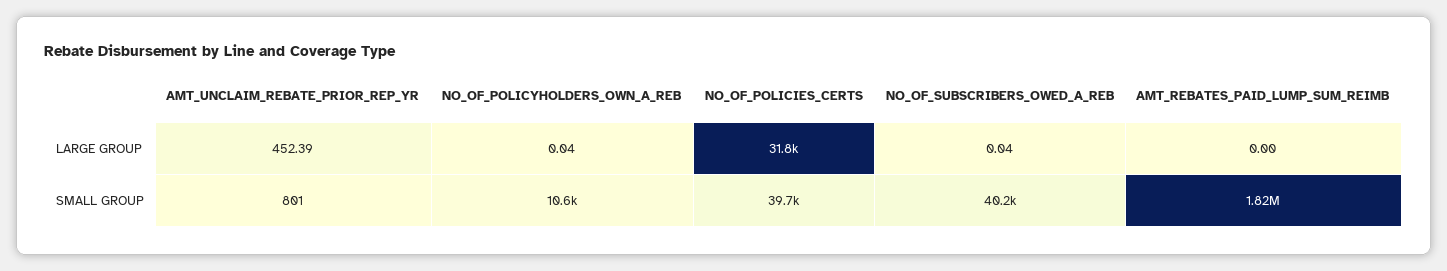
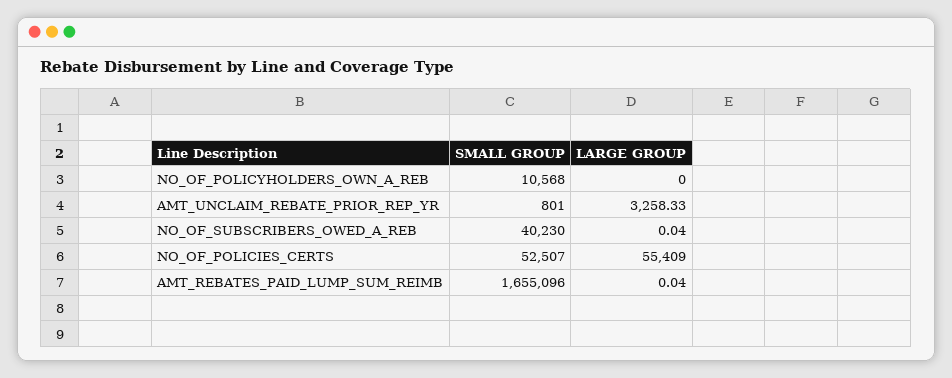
  {
    "AMT_UNCLAIM_REBATE_PRIOR_REP_YR": {
-     "LARGE GROUP": 452.39,
+     "LARGE GROUP": 3258.33,
      "SMALL GROUP": 801
    },
    "NO_OF_POLICYHOLDERS_OWN_A_REB": {
-     "LARGE GROUP": 0.04,
+     "LARGE GROUP": 0,
      "SMALL GROUP": 10568
    },
    "NO_OF_POLICIES_CERTS": {
-     "LARGE GROUP": 31800,
+     "LARGE GROUP": 55409,
-     "SMALL GROUP": 39700
+     "SMALL GROUP": 52507
    },
    "NO_OF_SUBSCRIBERS_OWED_A_REB": {
      "LARGE GROUP": 0.04,
      "SMALL GROUP": 40230
    },
    "AMT_REBATES_PAID_LUMP_SUM_REIMB": {
-     "LARGE GROUP": 0,
+     "LARGE GROUP": 0.04,
-     "SMALL GROUP": 1820000
+     "SMALL GROUP": 1655096
    }
  }

